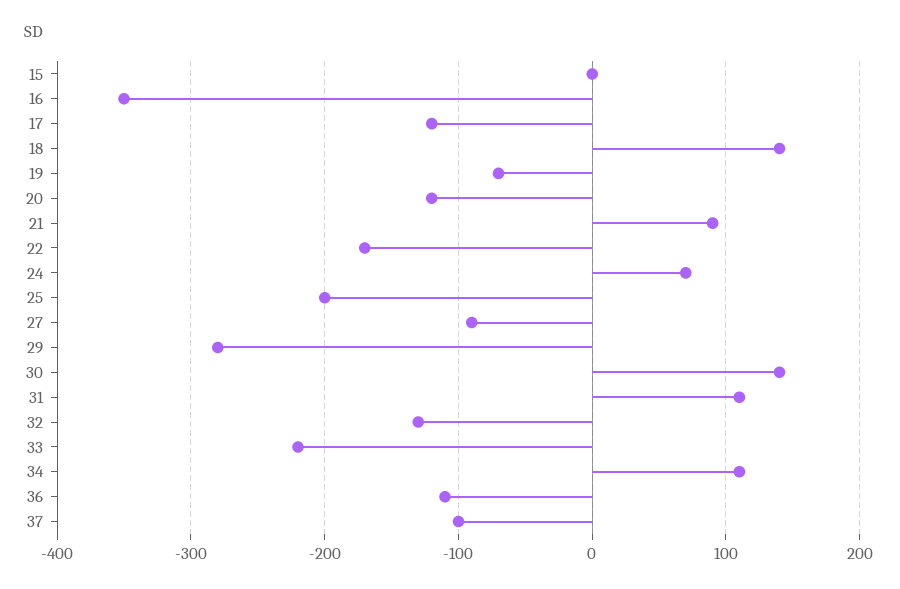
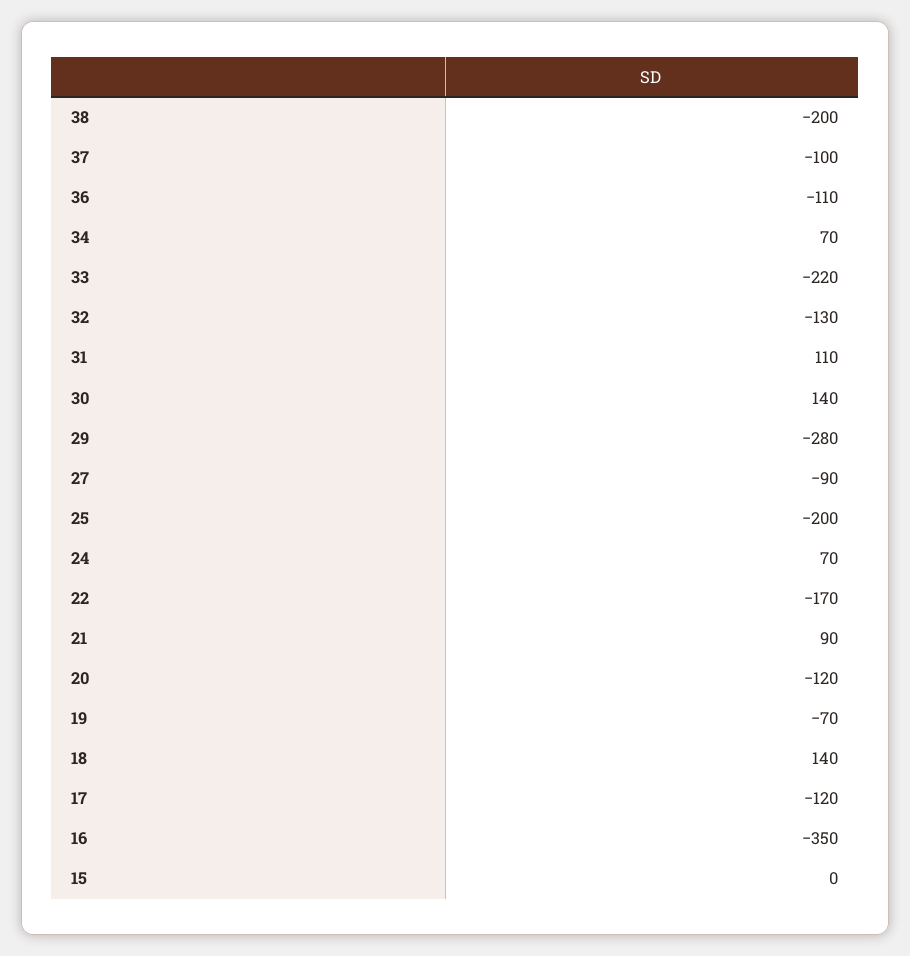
  {
    "15": 0,
    "16": -350,
    "17": -120,
    "18": 140,
    "19": -70,
    "20": -120,
    "21": 90,
    "22": -170,
    "24": 70,
    "25": -200,
    "27": -90,
    "29": -280,
    "30": 140,
    "31": 110,
    "32": -130,
    "33": -220,
-   "34": 110,
+   "34": 70,
    "36": -110,
-   "37": -100
+   "37": -100,
+   "38": -200
  }

